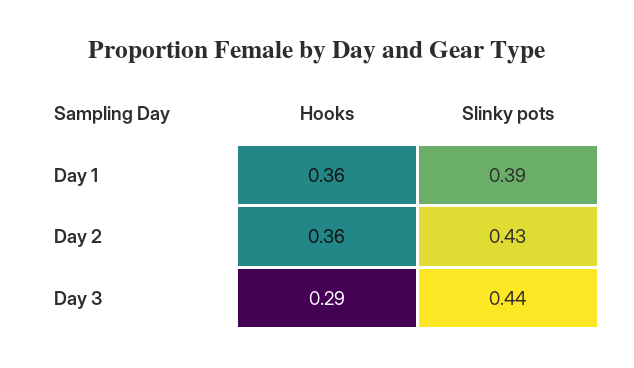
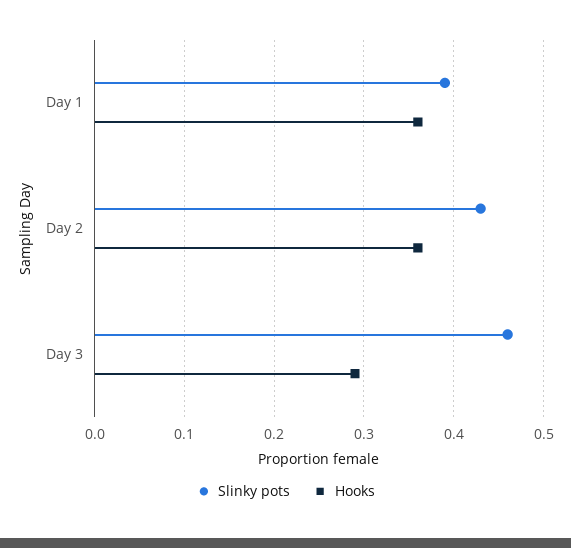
  {
    "Hooks": {
      "Day 1": 0.36,
      "Day 2": 0.36,
      "Day 3": 0.29
    },
    "Slinky pots": {
      "Day 1": 0.39,
      "Day 2": 0.43,
-     "Day 3": 0.44
+     "Day 3": 0.46
    }
  }

